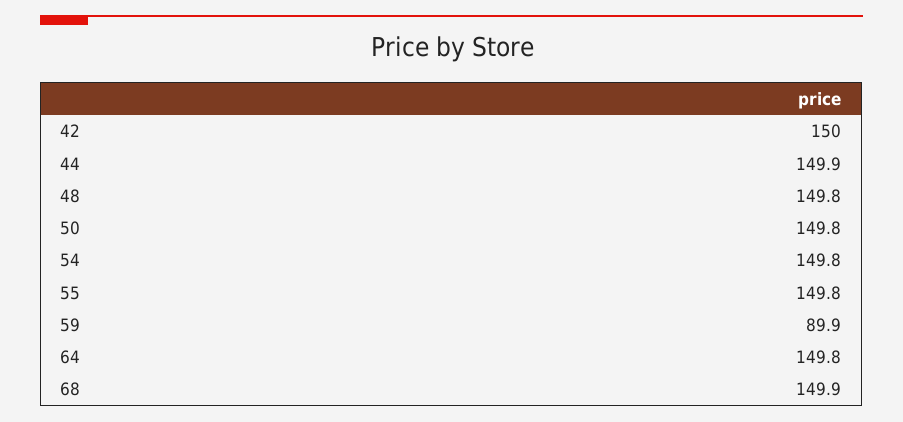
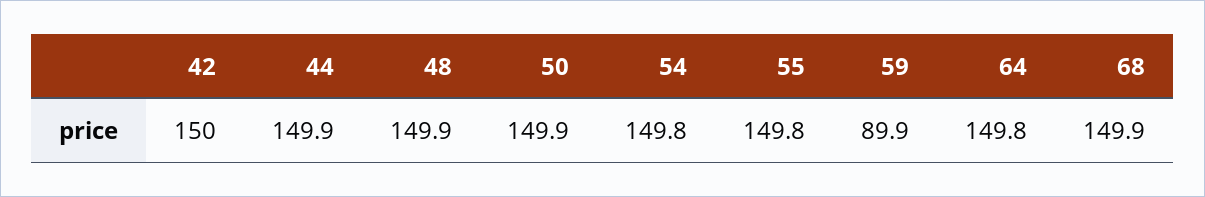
  {
    "42": 150,
    "44": 149.9,
-   "48": 149.8,
+   "48": 149.9,
-   "50": 149.8,
+   "50": 149.9,
    "54": 149.8,
    "55": 149.8,
    "59": 89.9,
    "64": 149.8,
    "68": 149.9
  }

